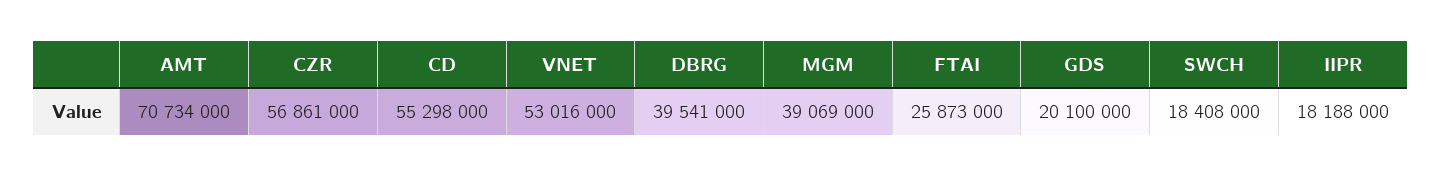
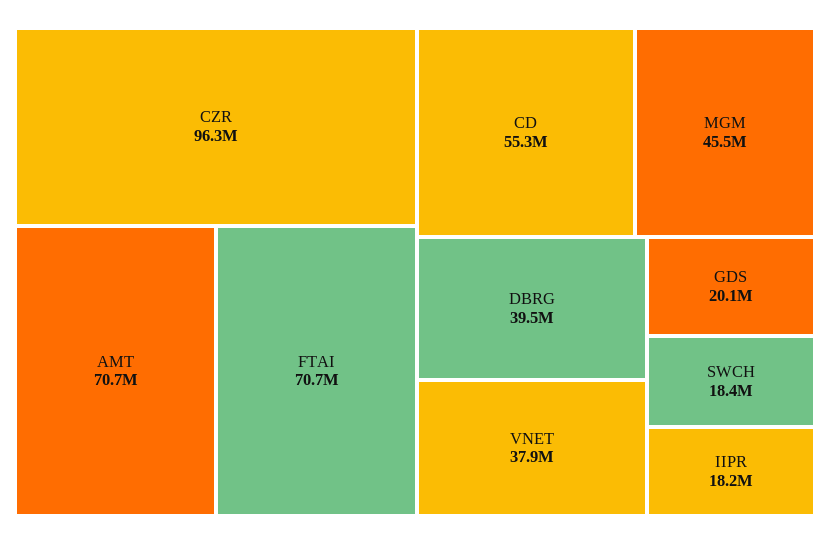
  {
    "AMT": 70734000,
-   "CZR": 56861000,
+   "CZR": 96300000,
    "CD": 55298000,
-   "VNET": 53016000,
+   "VNET": 37900000,
    "DBRG": 39541000,
-   "MGM": 39069000,
+   "MGM": 45500000,
-   "FTAI": 25873000,
+   "FTAI": 70700000,
    "GDS": 20100000,
    "SWCH": 18408000,
    "IIPR": 18188000
  }

